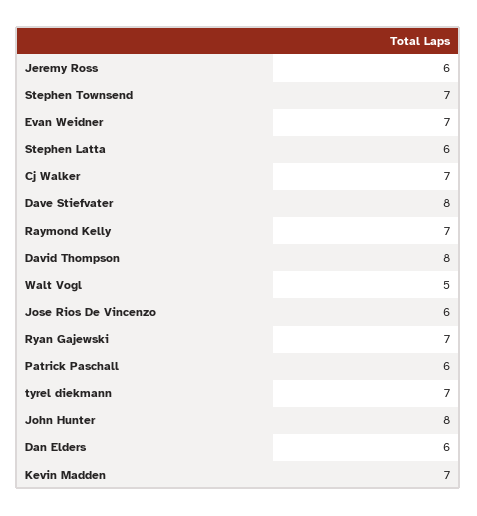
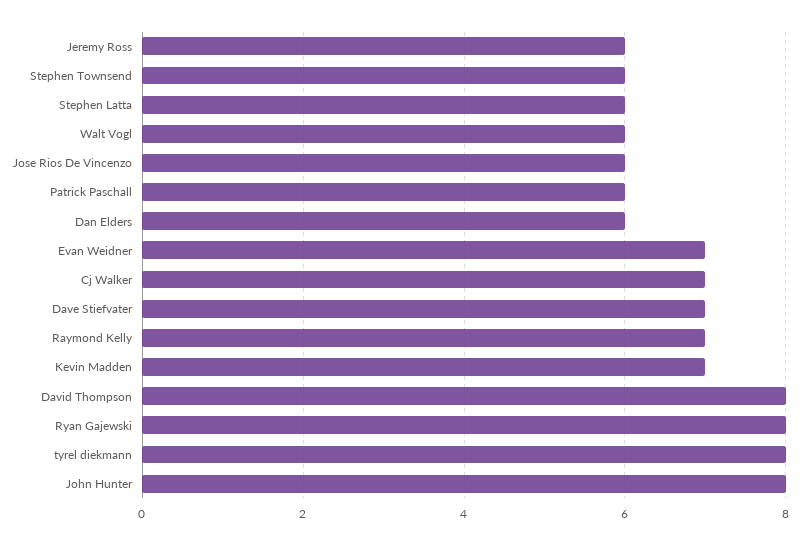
  {
    "Jeremy Ross": 6,
-   "Stephen Townsend": 7,
+   "Stephen Townsend": 6,
    "Evan Weidner": 7,
    "Stephen Latta": 6,
    "Cj Walker": 7,
-   "Dave Stiefvater": 8,
+   "Dave Stiefvater": 7,
    "Raymond Kelly": 7,
    "David Thompson": 8,
-   "Walt Vogl": 5,
+   "Walt Vogl": 6,
    "Jose Rios De Vincenzo": 6,
-   "Ryan Gajewski": 7,
+   "Ryan Gajewski": 8,
    "Patrick Paschall": 6,
-   "tyrel diekmann": 7,
+   "tyrel diekmann": 8,
    "John Hunter": 8,
    "Dan Elders": 6,
    "Kevin Madden": 7
  }

